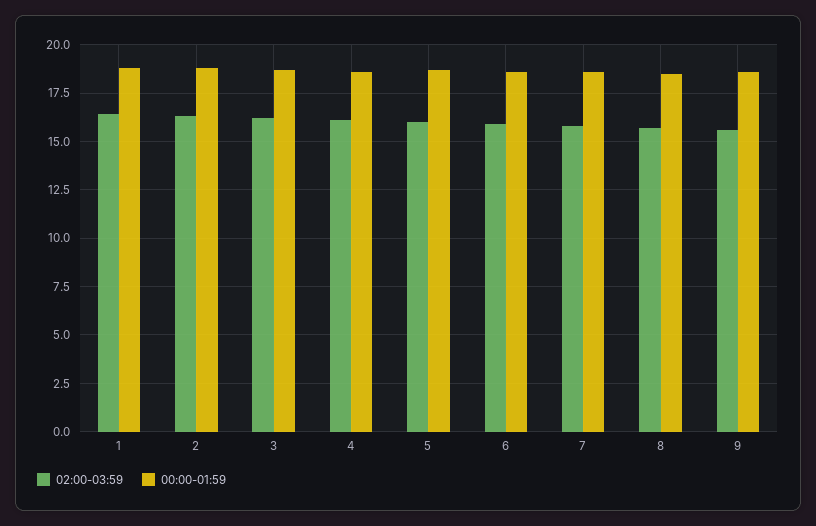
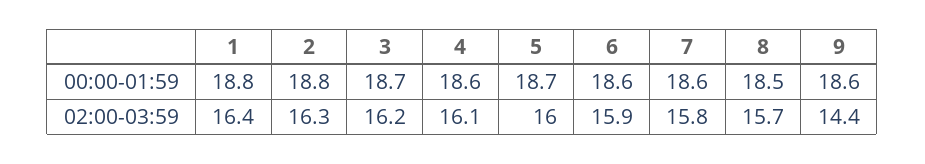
  {
    "02:00-03:59": {
      "1": 16.4,
      "2": 16.3,
      "3": 16.2,
      "4": 16.1,
      "5": 16,
      "6": 15.9,
      "7": 15.8,
      "8": 15.7,
-     "9": 15.5
+     "9": 14.4
    },
    "00:00-01:59": {
      "1": 18.8,
      "2": 18.8,
      "3": 18.7,
      "4": 18.6,
      "5": 18.7,
      "6": 18.6,
      "7": 18.6,
      "8": 18.5,
      "9": 18.6
    }
  }

